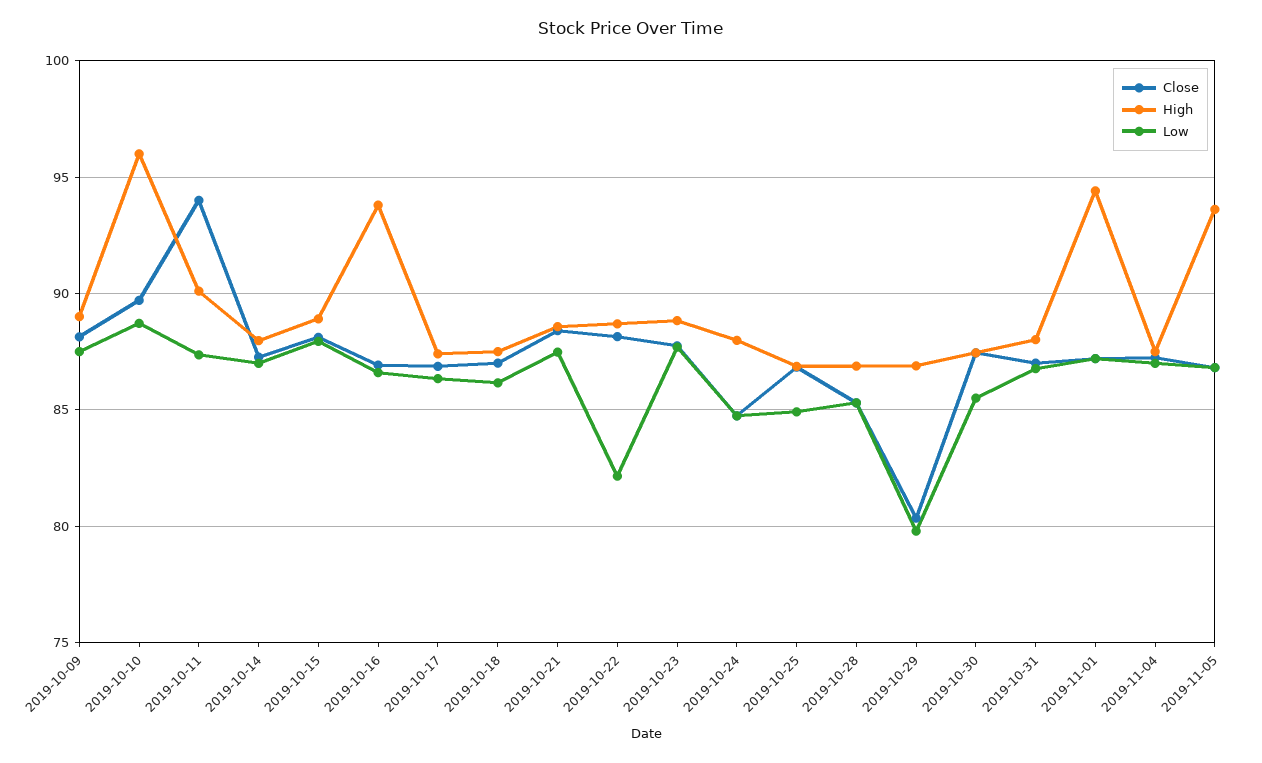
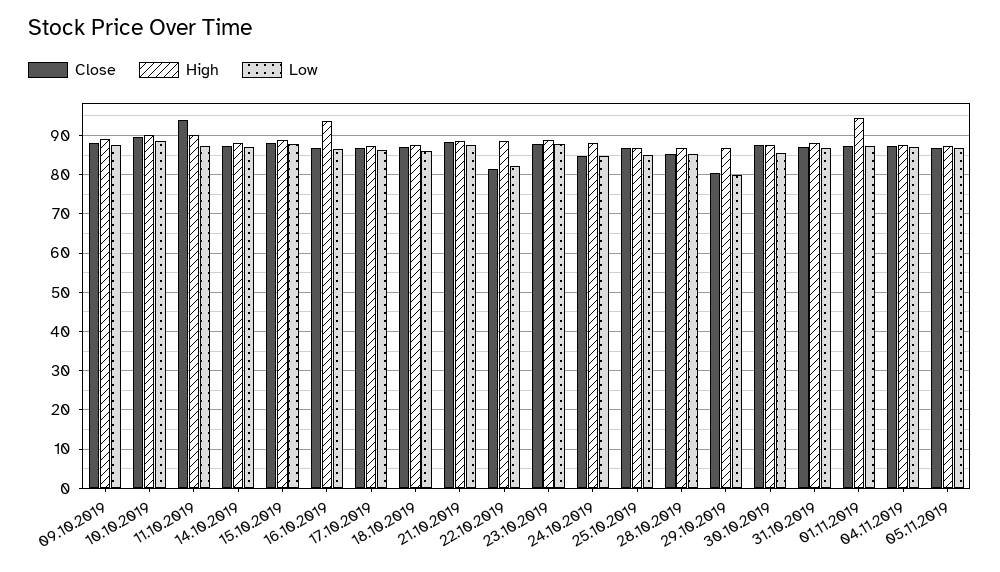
  {
    "Close": {
      "2019-10-09": 88,
      "2019-10-10": 89.5,
      "2019-10-11": 94,
      "2019-10-14": 87.5,
      "2019-10-15": 88,
      "2019-10-16": 87,
      "2019-10-17": 87,
      "2019-10-18": 87,
      "2019-10-21": 88.5,
-     "2019-10-22": 88,
+     "2019-10-22": 82,
      "2019-10-23": 88,
      "2019-10-24": 84.5,
      "2019-10-25": 87,
      "2019-10-28": 85.5,
      "2019-10-29": 80.5,
      "2019-10-30": 87.5,
      "2019-10-31": 87,
      "2019-11-01": 87,
      "2019-11-04": 87,
      "2019-11-05": 87
    },
    "High": {
      "2019-10-09": 89,
-     "2019-10-10": 96,
+     "2019-10-10": 90,
      "2019-10-11": 90,
      "2019-10-14": 88,
      "2019-10-15": 89,
      "2019-10-16": 94,
      "2019-10-17": 87.5,
      "2019-10-18": 87.5,
      "2019-10-21": 88.5,
      "2019-10-22": 88.5,
      "2019-10-23": 89,
      "2019-10-24": 88,
      "2019-10-25": 87,
      "2019-10-28": 87,
      "2019-10-29": 87,
      "2019-10-30": 87.5,
      "2019-10-31": 88,
      "2019-11-01": 94.5,
      "2019-11-04": 87.5,
-     "2019-11-05": 93.5
+     "2019-11-05": 88
    },
    "Low": {
      "2019-10-09": 87.5,
      "2019-10-10": 88.5,
      "2019-10-11": 87.5,
      "2019-10-14": 87,
      "2019-10-15": 88,
      "2019-10-16": 86.5,
      "2019-10-17": 86.5,
      "2019-10-18": 86,
      "2019-10-21": 87.5,
      "2019-10-22": 82,
      "2019-10-23": 87.5,
      "2019-10-24": 84.5,
      "2019-10-25": 85,
      "2019-10-28": 85.5,
      "2019-10-29": 80,
      "2019-10-30": 85.5,
      "2019-10-31": 87,
      "2019-11-01": 87,
      "2019-11-04": 87,
      "2019-11-05": 87
    }
  }

